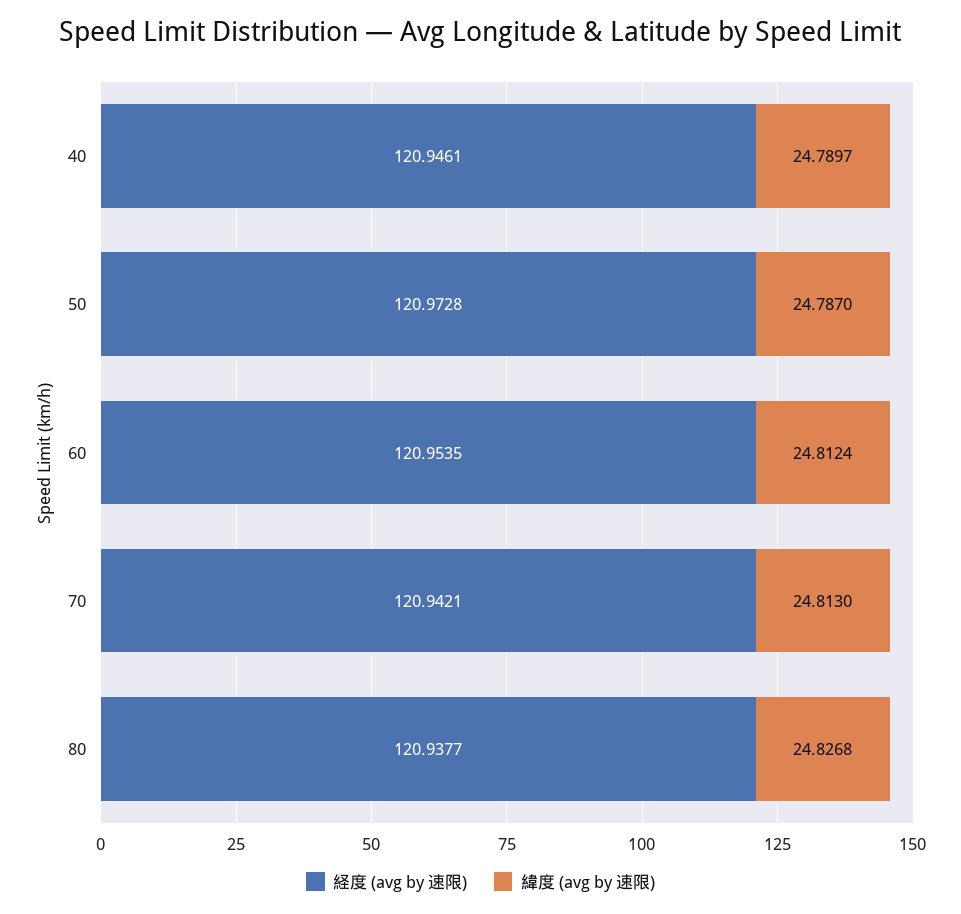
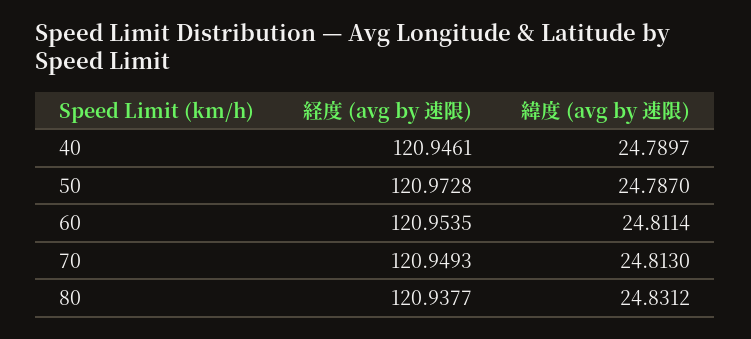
  {
    "経度 (avg by 速限)": {
      "40": 120.9461,
      "50": 120.9728,
      "60": 120.9535,
-     "70": 120.9421,
+     "70": 120.9493,
      "80": 120.9377
    },
    "緯度 (avg by 速限)": {
      "40": 24.7897,
      "50": 24.787,
-     "60": 24.8124,
+     "60": 24.8114,
      "70": 24.813,
-     "80": 24.8268
+     "80": 24.8312
    }
  }

